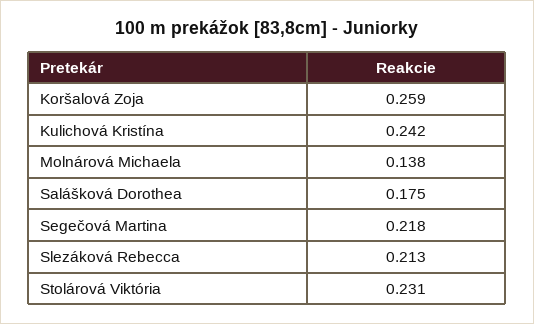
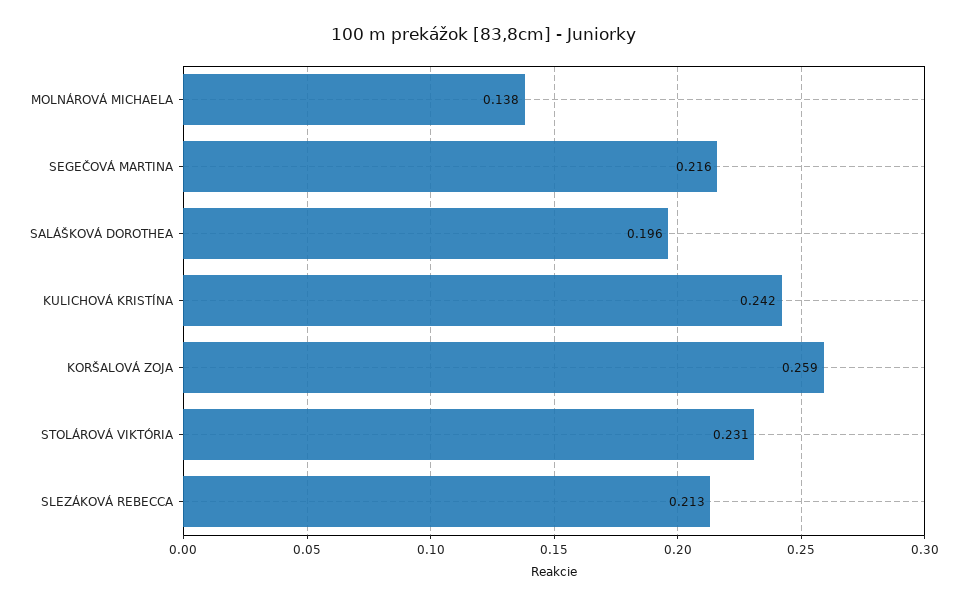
  {
    "Koršalová Zoja": 0.259,
    "Kulichová Kristína": 0.242,
    "Molnárová Michaela": 0.138,
-   "Salášková Dorothea": 0.175,
+   "Salášková Dorothea": 0.196,
-   "Segečová Martina": 0.218,
+   "Segečová Martina": 0.216,
    "Slezáková Rebecca": 0.213,
    "Stolárová Viktória": 0.231
  }

